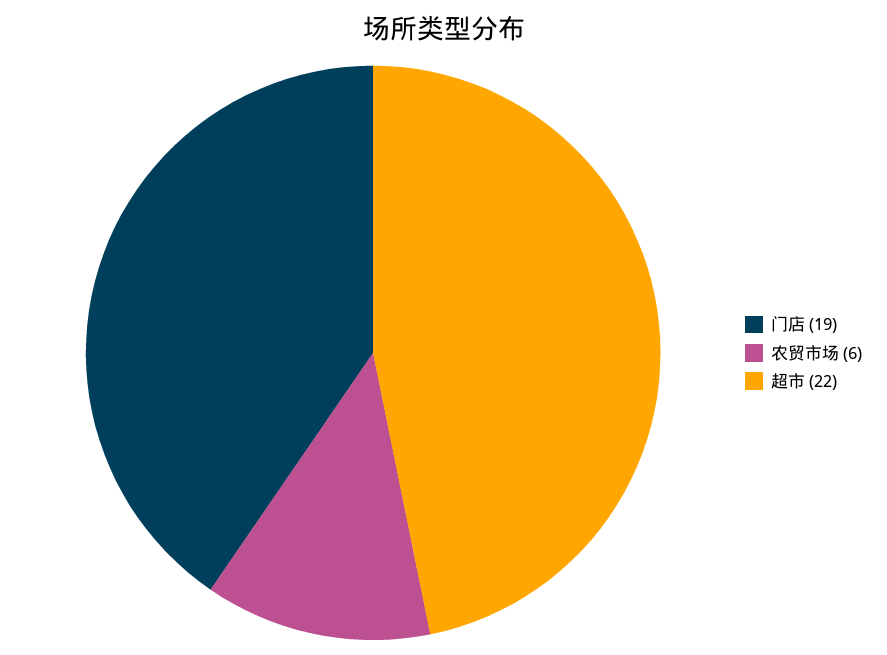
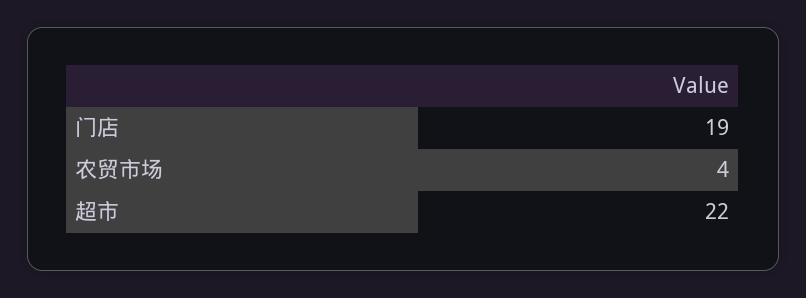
  {
    "门店": 19,
-   "农贸市场": 6,
+   "农贸市场": 4,
    "超市": 22
  }

